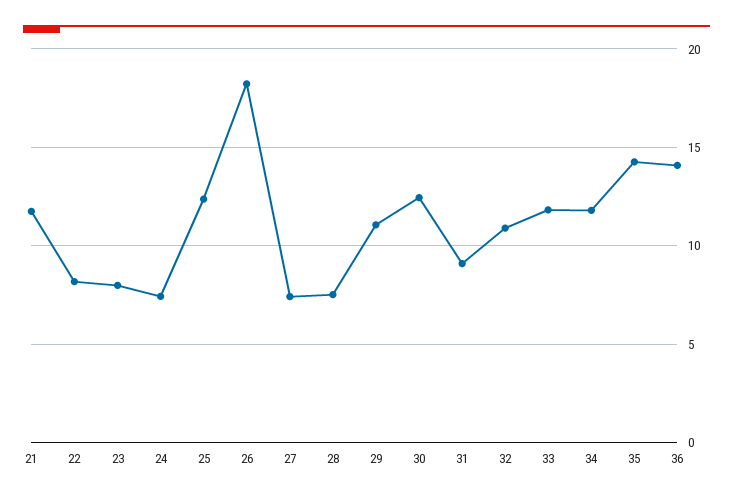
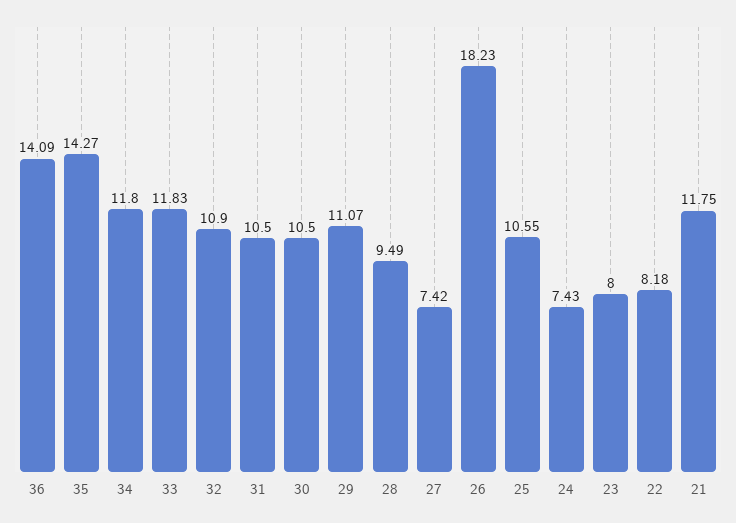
  {
    "21": 11.75,
    "22": 8.18,
    "23": 8,
    "24": 7.43,
-   "25": 12.5,
+   "25": 10.55,
    "26": 18.23,
    "27": 7.42,
-   "28": 7.5,
+   "28": 9.49,
    "29": 11.07,
-   "30": 12.5,
+   "30": 10.5,
-   "31": 9,
+   "31": 10.5,
    "32": 10.9,
    "33": 11.83,
    "34": 11.8,
    "35": 14.27,
    "36": 14.09
  }

